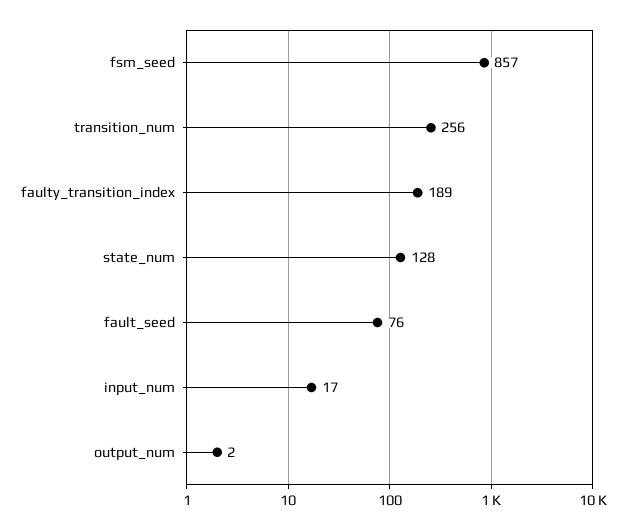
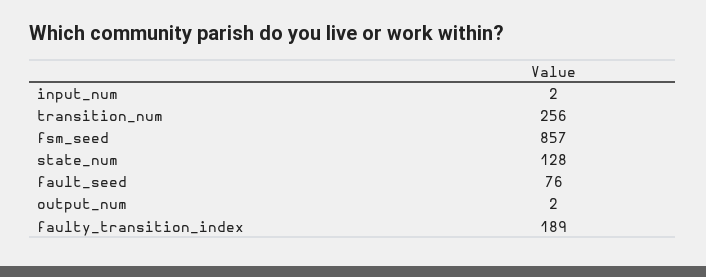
  {
    "fsm_seed": 857,
    "transition_num": 256,
    "faulty_transition_index": 189,
    "state_num": 128,
    "fault_seed": 76,
-   "input_num": 17,
+   "input_num": 2,
    "output_num": 2
  }

